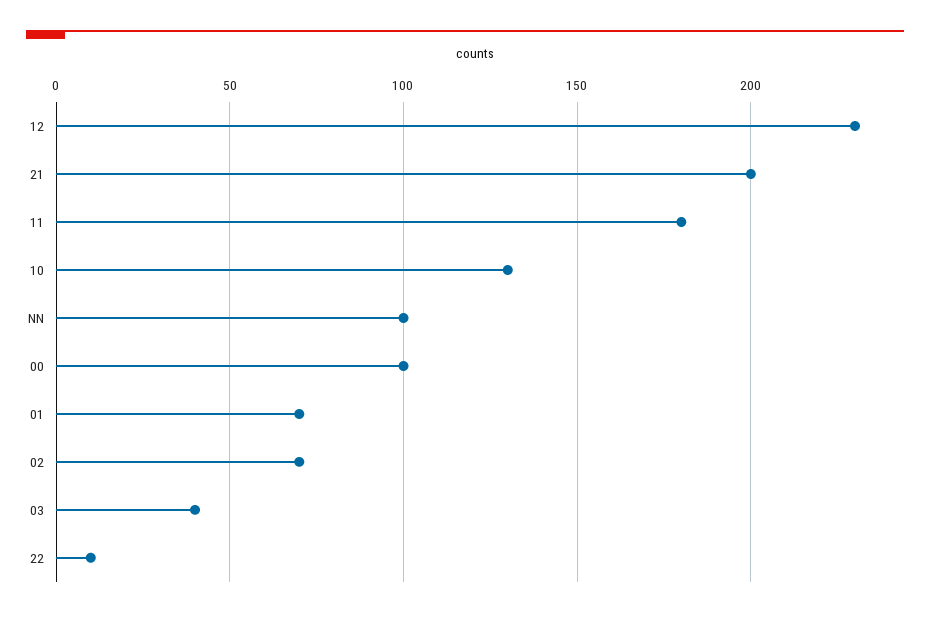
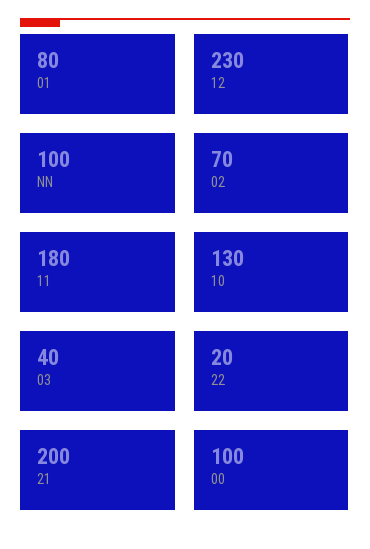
  {
    "12": 230,
    "21": 200,
    "11": 180,
    "10": 130,
    "NN": 100,
    "00": 100,
-   "01": 70,
+   "01": 80,
    "02": 70,
    "03": 40,
-   "22": 10
+   "22": 20
  }

